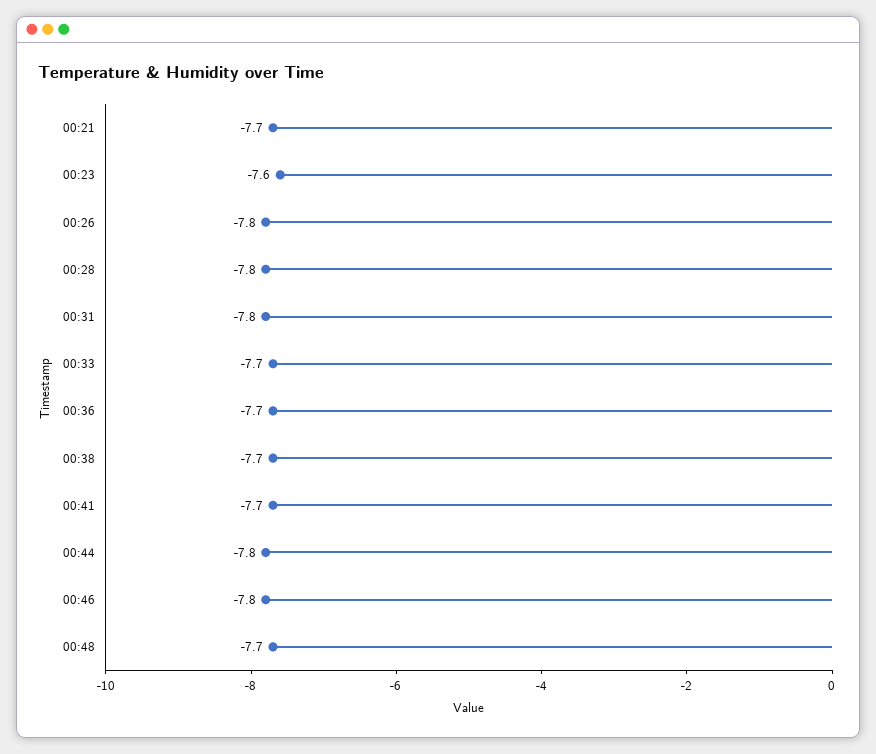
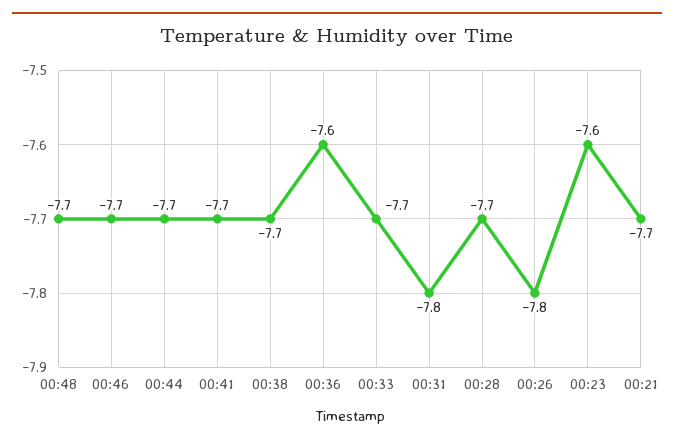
  {
    "00:21": -7.7,
    "00:23": -7.6,
    "00:26": -7.8,
-   "00:28": -7.8,
+   "00:28": -7.7,
    "00:31": -7.8,
    "00:33": -7.7,
-   "00:36": -7.7,
+   "00:36": -7.6,
    "00:38": -7.7,
    "00:41": -7.7,
-   "00:44": -7.8,
+   "00:44": -7.7,
-   "00:46": -7.8,
+   "00:46": -7.7,
    "00:48": -7.7
  }

